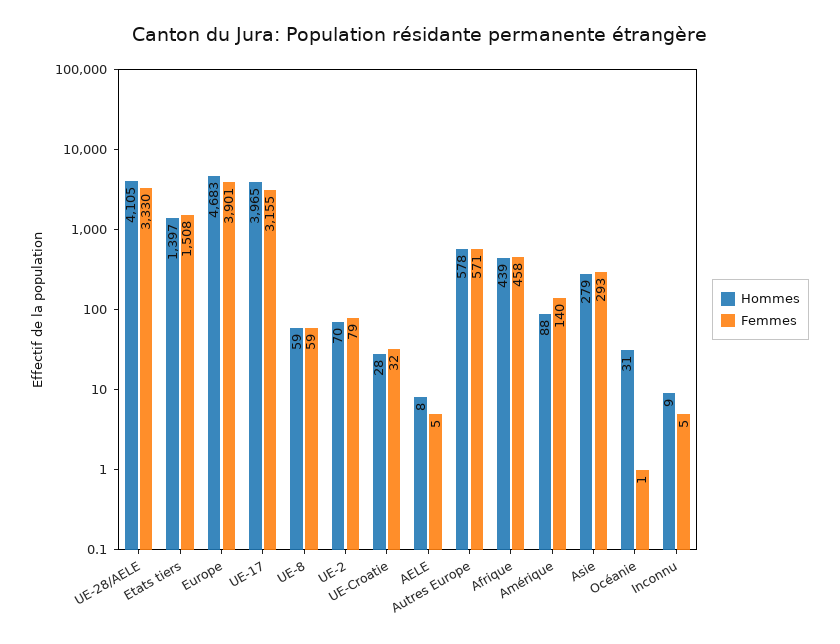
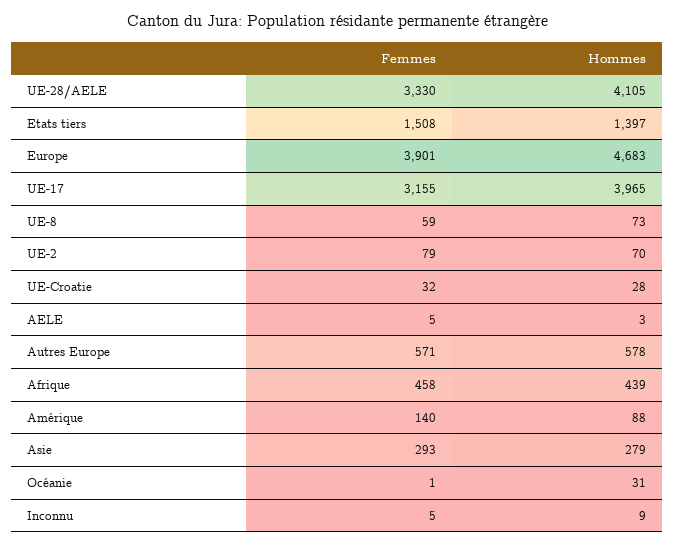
  {
    "Hommes": {
      "UE-28/AELE": 4105,
      "Etats tiers": 1397,
      "Europe": 4683,
      "UE-17": 3965,
-     "UE-8": 59,
+     "UE-8": 73,
      "UE-2": 70,
      "UE-Croatie": 28,
-     "AELE": 8,
+     "AELE": 3,
      "Autres Europe": 578,
      "Afrique": 439,
      "Amérique": 88,
      "Asie": 279,
      "Océanie": 31,
      "Inconnu": 9
    },
    "Femmes": {
      "UE-28/AELE": 3330,
      "Etats tiers": 1508,
      "Europe": 3901,
      "UE-17": 3155,
      "UE-8": 59,
      "UE-2": 79,
      "UE-Croatie": 32,
      "AELE": 5,
      "Autres Europe": 571,
      "Afrique": 458,
      "Amérique": 140,
      "Asie": 293,
      "Océanie": 1,
      "Inconnu": 5
    }
  }

